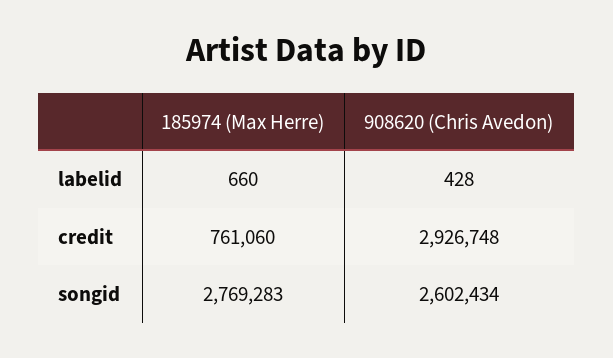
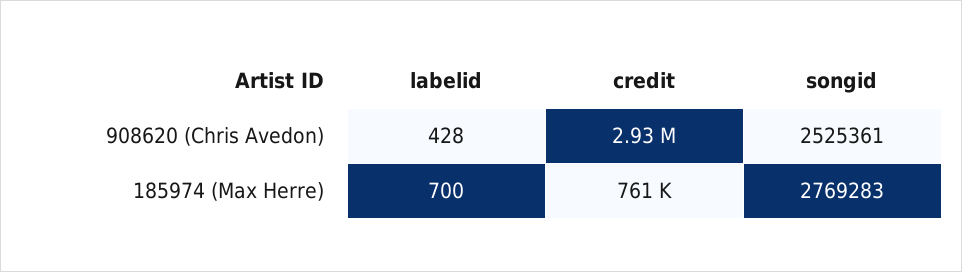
  {
    "185974 (Max Herre)": {
-     "labelid": 660,
+     "labelid": 700,
      "credit": 761060,
      "songid": 2769283
    },
    "908620 (Chris Avedon)": {
      "labelid": 428,
      "credit": 2926748,
-     "songid": 2602434
+     "songid": 2525361
    }
  }

